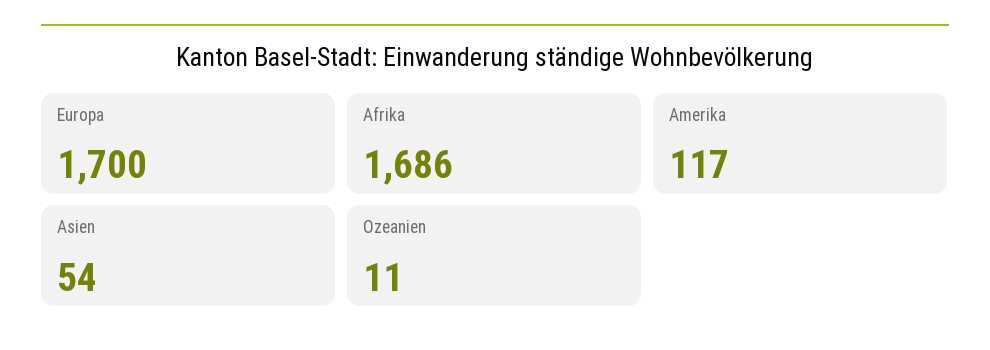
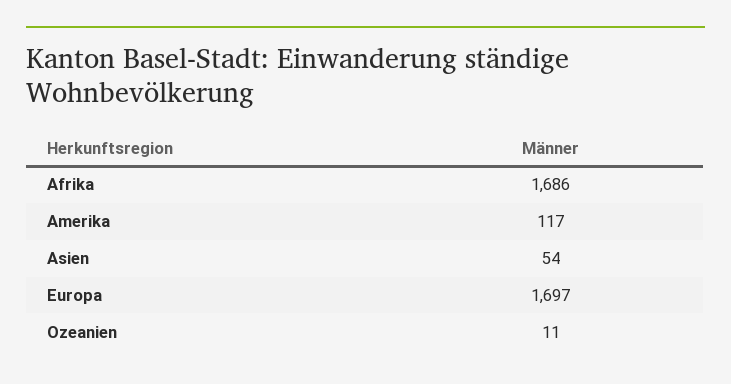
  {
-   "Europa": 1700,
+   "Europa": 1697,
    "Afrika": 1686,
    "Amerika": 117,
    "Asien": 54,
    "Ozeanien": 11
  }

